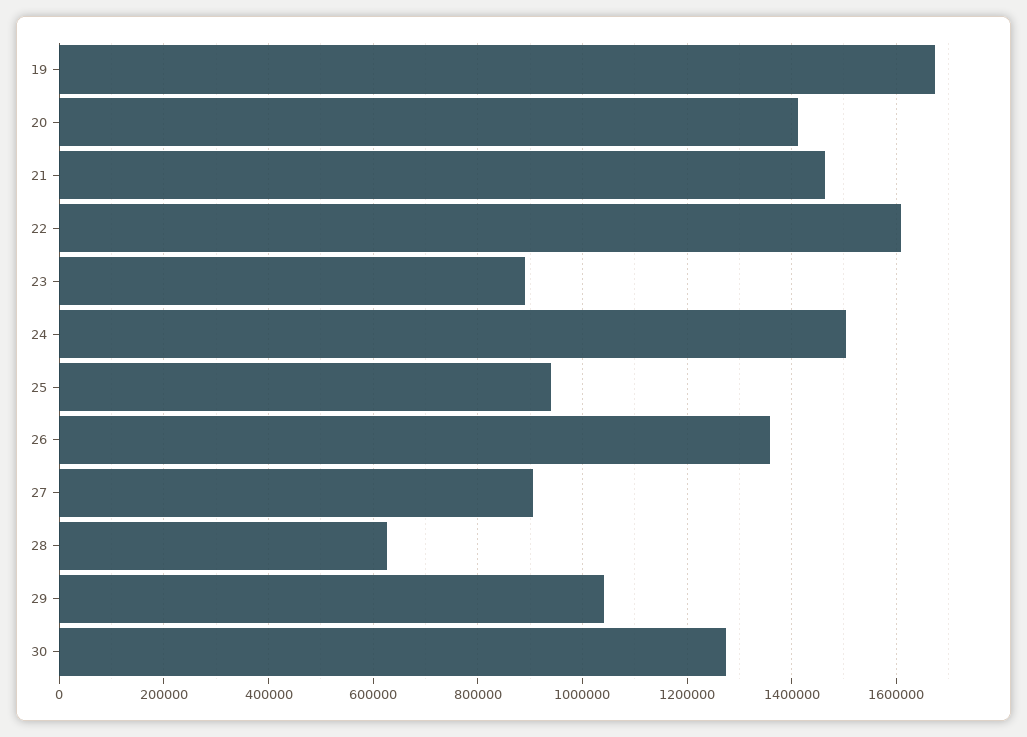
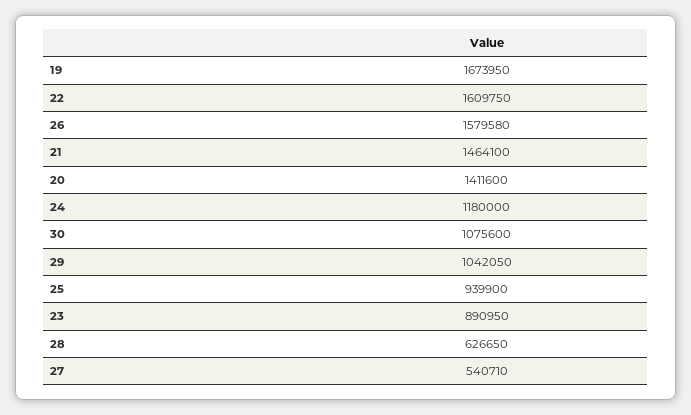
  {
    "19": 1673950,
    "20": 1411600,
    "21": 1464100,
    "22": 1609750,
    "23": 890950,
-   "24": 1500000,
+   "24": 1180000,
    "25": 939900,
-   "26": 1360000,
+   "26": 1579580,
-   "27": 900000,
+   "27": 540710,
    "28": 626650,
    "29": 1042050,
-   "30": 1280000
+   "30": 1075600
  }

